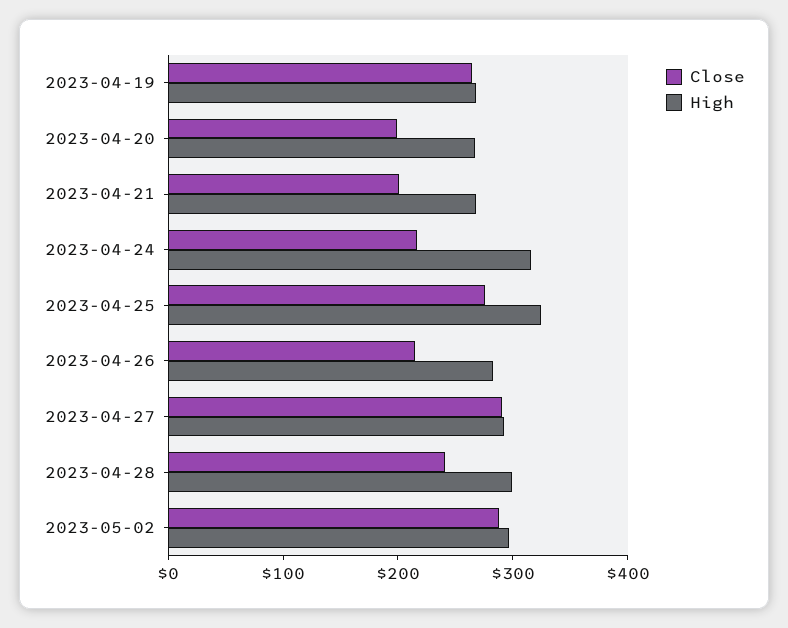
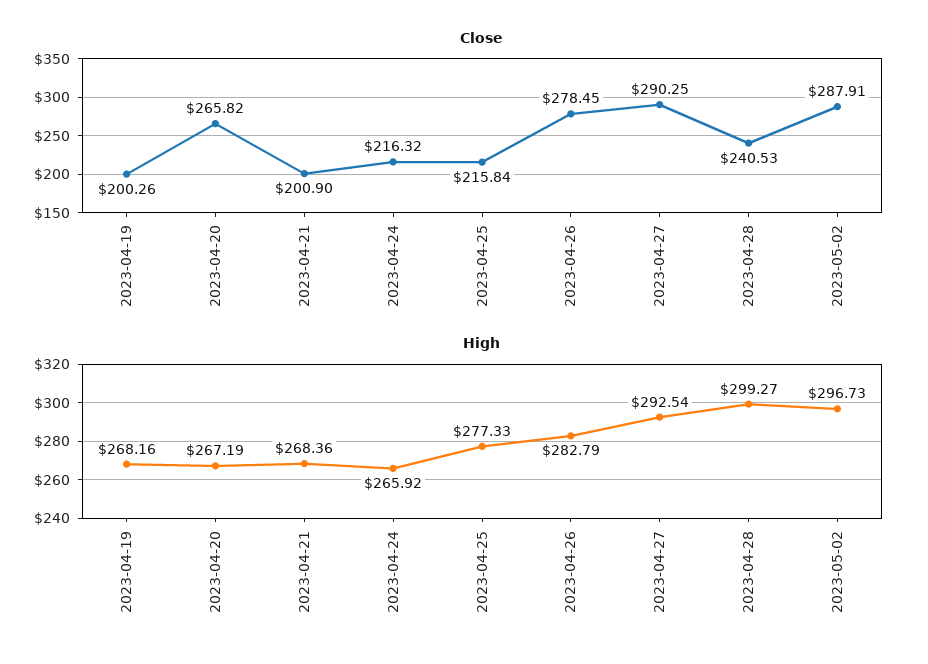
  {
    "Close": {
-     "2023-04-19": 260,
+     "2023-04-19": 200.26,
-     "2023-04-20": 200,
+     "2023-04-20": 265.82,
      "2023-04-21": 200.9,
      "2023-04-24": 216.32,
-     "2023-04-25": 280,
+     "2023-04-25": 215.84,
-     "2023-04-26": 220,
+     "2023-04-26": 278.45,
      "2023-04-27": 290.25,
      "2023-04-28": 240.53,
      "2023-05-02": 287.91
    },
    "High": {
      "2023-04-19": 268.16,
      "2023-04-20": 267.19,
      "2023-04-21": 268.36,
-     "2023-04-24": 320,
+     "2023-04-24": 265.92,
-     "2023-04-25": 320,
+     "2023-04-25": 277.33,
      "2023-04-26": 282.79,
      "2023-04-27": 292.54,
      "2023-04-28": 299.27,
      "2023-05-02": 296.73
    }
  }

